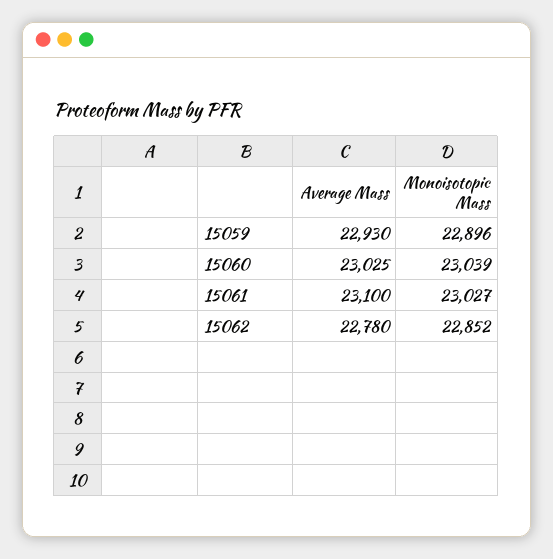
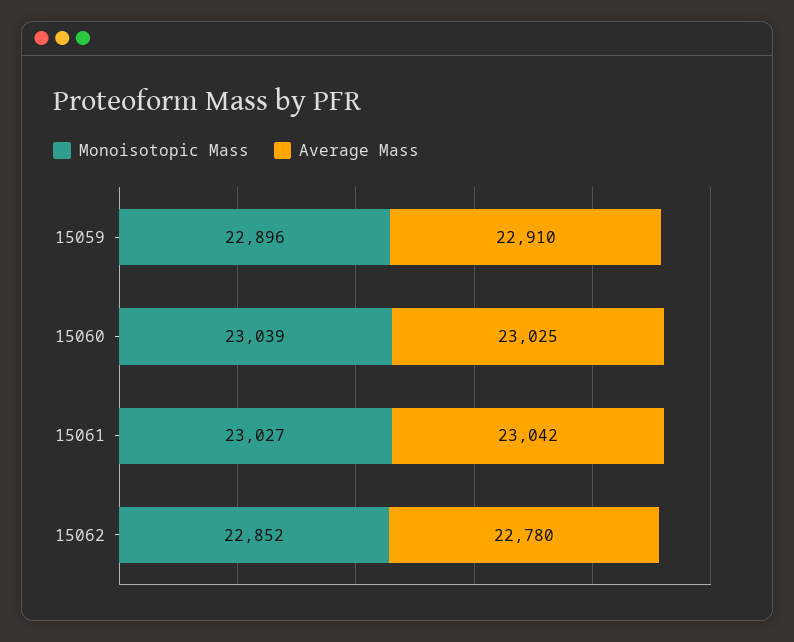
  {
    "Average Mass": {
-     "15059": 22930,
+     "15059": 22910,
      "15060": 23025,
-     "15061": 23100,
+     "15061": 23042,
      "15062": 22780
    },
    "Monoisotopic Mass": {
      "15059": 22896,
      "15060": 23039,
      "15061": 23027,
      "15062": 22852
    }
  }

